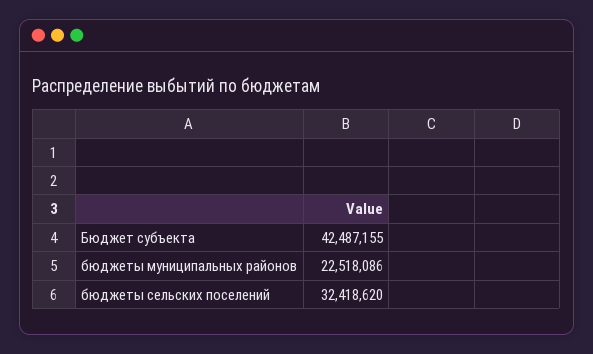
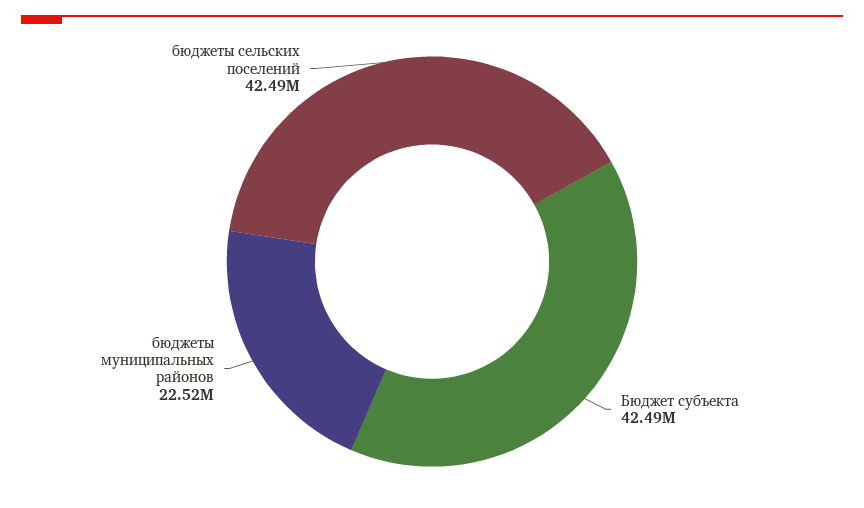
  {
    "Бюджет субъекта": 42487155,
    "бюджеты муниципальных районов": 22518086,
-   "бюджеты сельских поселений": 32418620
+   "бюджеты сельских поселений": 42490000
  }

